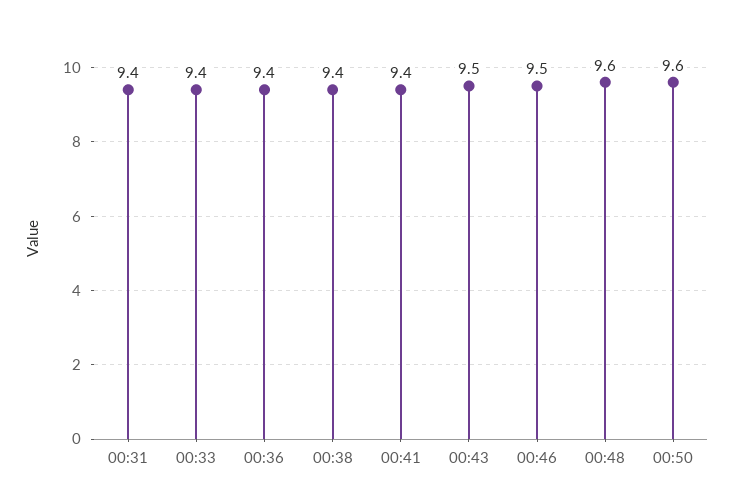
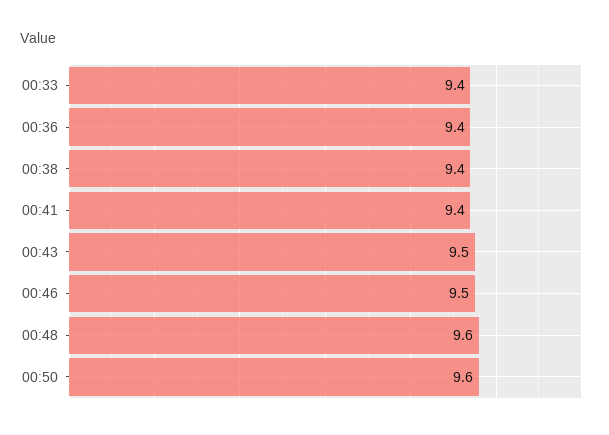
  {
-   "00:31": 9.4,
    "00:33": 9.4,
    "00:36": 9.4,
    "00:38": 9.4,
    "00:41": 9.4,
    "00:43": 9.5,
    "00:46": 9.5,
    "00:48": 9.6,
    "00:50": 9.6
  }

